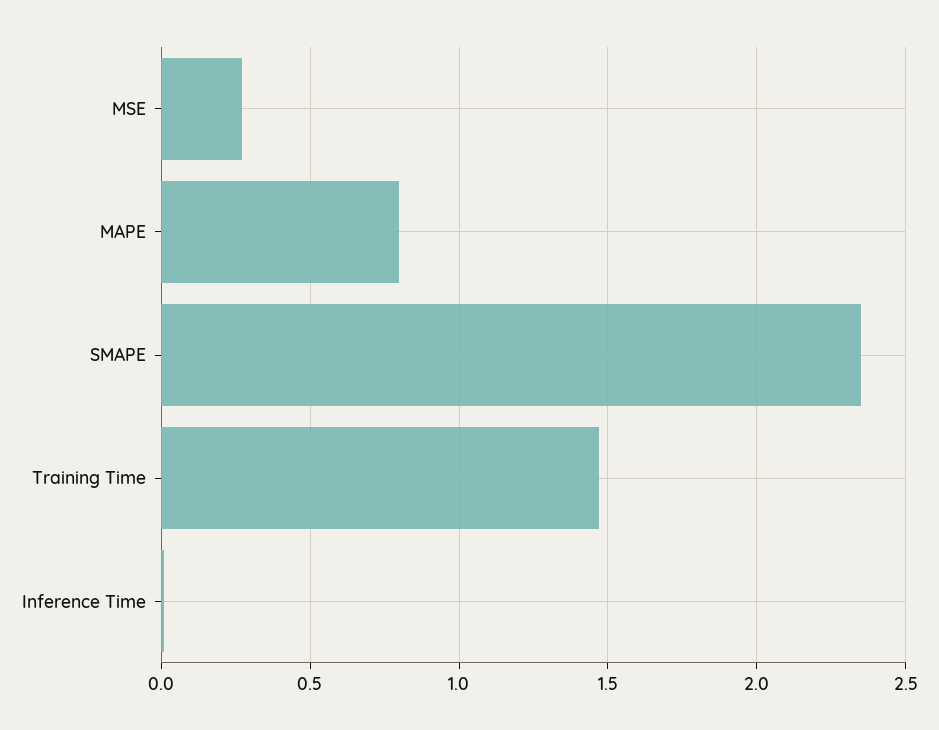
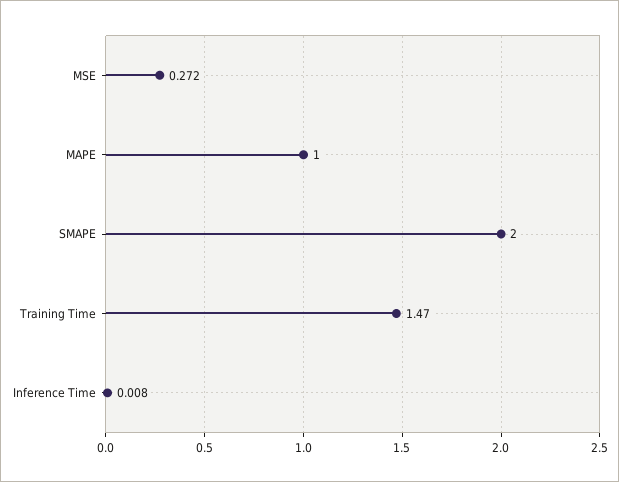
  {
    "MSE": 0.272,
-   "MAPE": 0.8,
+   "MAPE": 1,
-   "SMAPE": 2.35,
+   "SMAPE": 2,
    "Training Time": 1.47,
    "Inference Time": 0.008
  }

